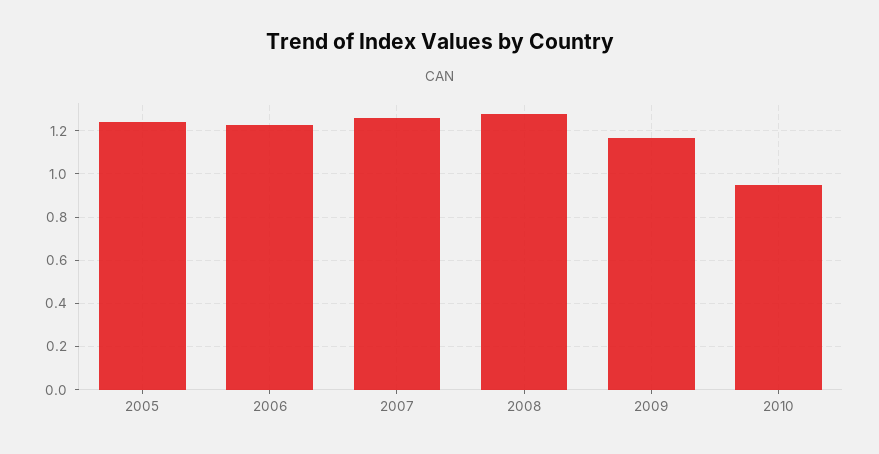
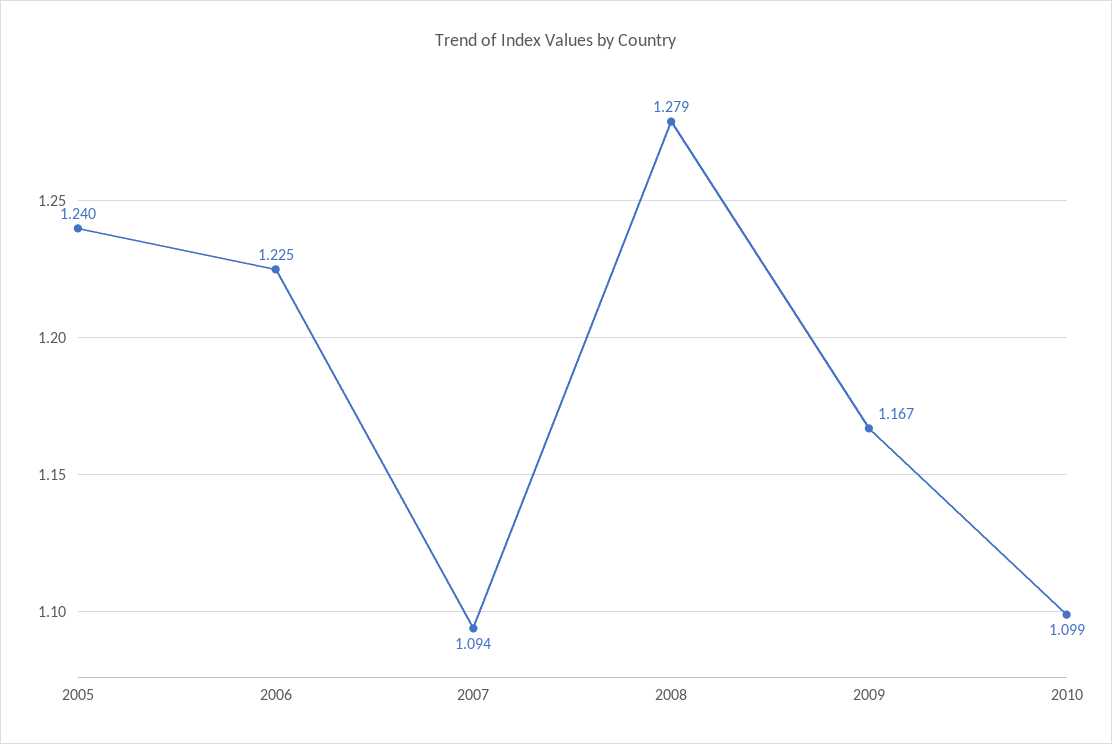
  {
    "2005": 1.24,
    "2006": 1.225,
-   "2007": 1.25,
+   "2007": 1.094,
    "2008": 1.279,
    "2009": 1.167,
-   "2010": 0.95
+   "2010": 1.099
  }

